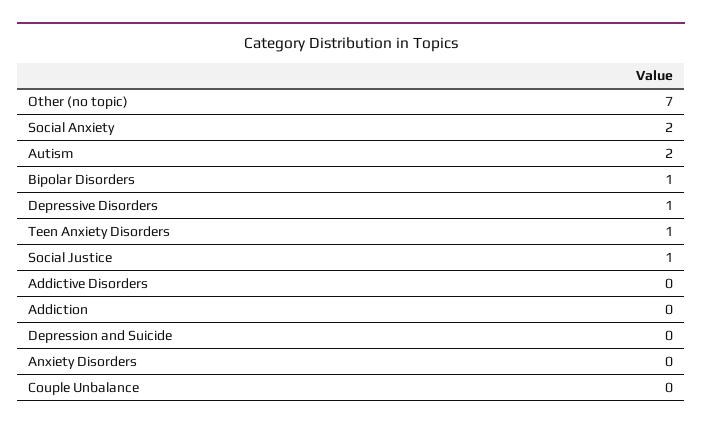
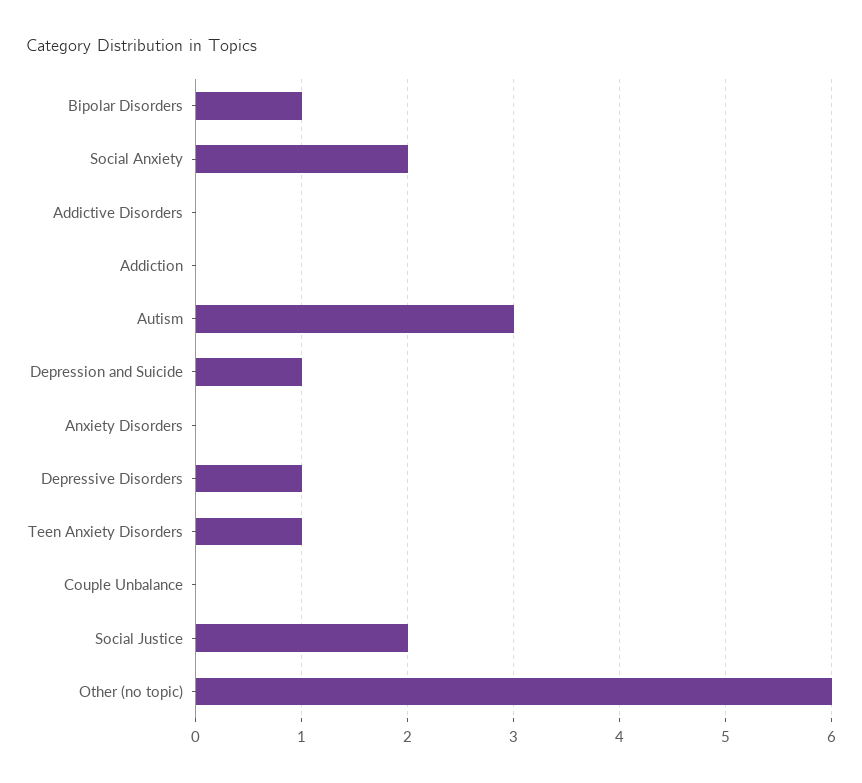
  {
-   "Other (no topic)": 7,
+   "Other (no topic)": 6,
    "Social Anxiety": 2,
-   "Autism": 2,
+   "Autism": 3,
    "Bipolar Disorders": 1,
    "Depressive Disorders": 1,
    "Teen Anxiety Disorders": 1,
-   "Social Justice": 1,
+   "Social Justice": 2,
    "Addictive Disorders": 0,
    "Addiction": 0,
-   "Depression and Suicide": 0,
+   "Depression and Suicide": 1,
    "Anxiety Disorders": 0,
    "Couple Unbalance": 0
  }

